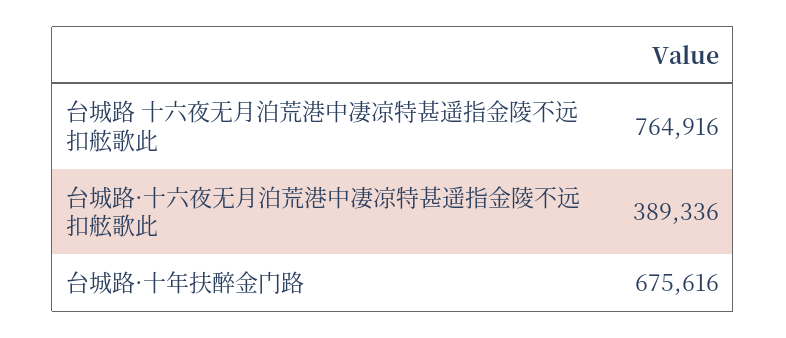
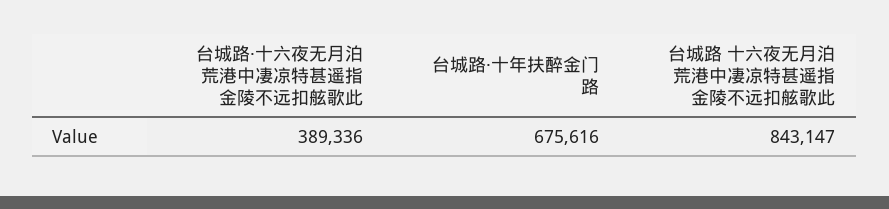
  {
-   "台城路 十六夜无月泊荒港中凄凉特甚遥指金陵不远扣舷歌此": 764916,
+   "台城路 十六夜无月泊荒港中凄凉特甚遥指金陵不远扣舷歌此": 843147,
    "台城路·十六夜无月泊荒港中凄凉特甚遥指金陵不远扣舷歌此": 389336,
    "台城路·十年扶醉金门路": 675616
  }

